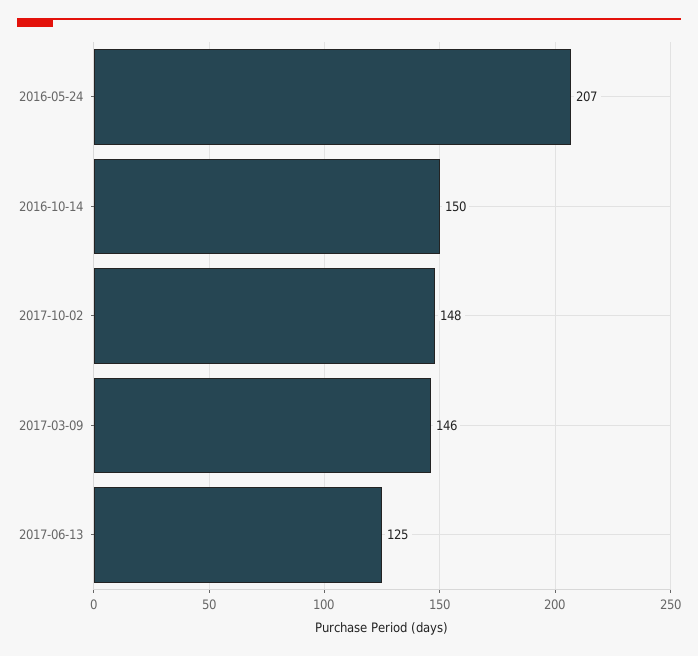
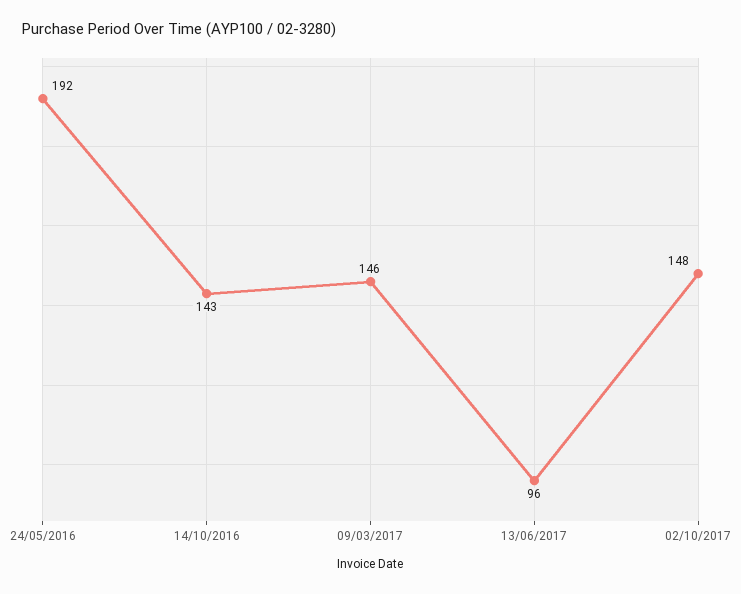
  {
-   "2016-05-24": 207,
+   "2016-05-24": 192,
-   "2016-10-14": 150,
+   "2016-10-14": 143,
    "2017-10-02": 148,
    "2017-03-09": 146,
-   "2017-06-13": 125
+   "2017-06-13": 96
  }

